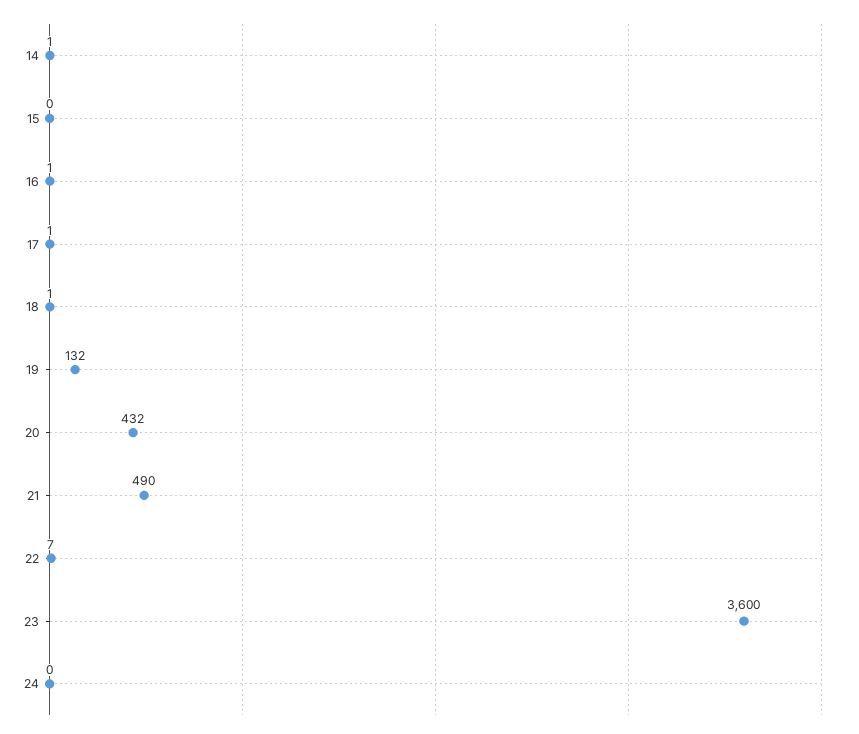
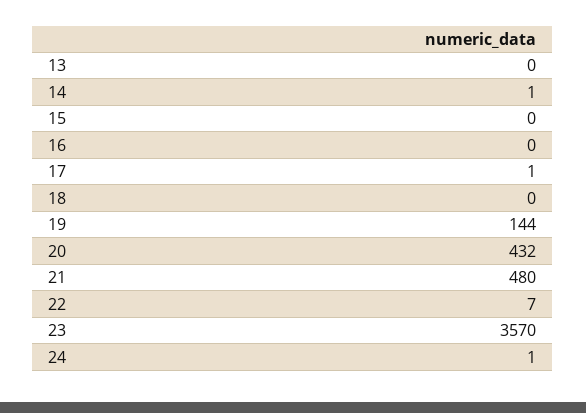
  {
    "14": 1,
    "15": 0,
-   "16": 1,
+   "16": 0,
    "17": 1,
-   "18": 1,
+   "18": 0,
-   "19": 132,
+   "19": 144,
    "20": 432,
-   "21": 490,
+   "21": 480,
    "22": 7,
-   "23": 3600,
+   "23": 3570,
-   "24": 0
+   "24": 1,
+   "13": 0
  }

